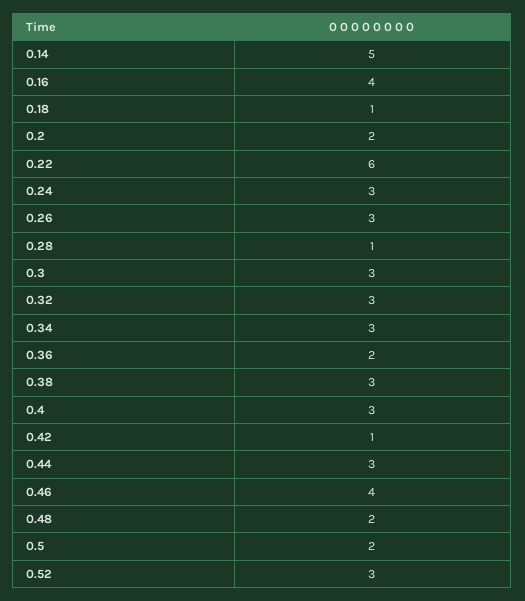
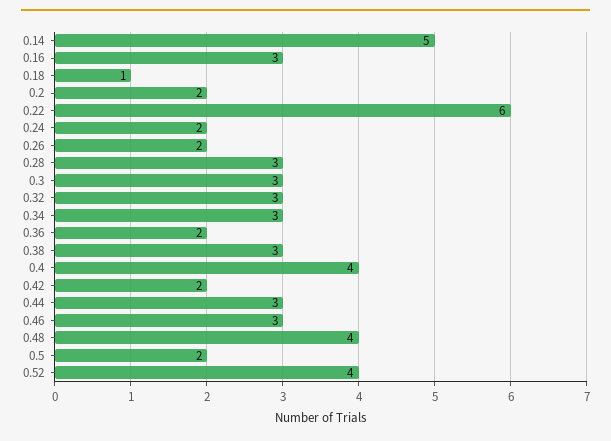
  {
    "0.14": 5,
-   "0.16": 4,
+   "0.16": 3,
    "0.18": 1,
    "0.2": 2,
    "0.22": 6,
-   "0.24": 3,
+   "0.24": 2,
-   "0.26": 3,
+   "0.26": 2,
-   "0.28": 1,
+   "0.28": 3,
    "0.3": 3,
    "0.32": 3,
    "0.34": 3,
    "0.36": 2,
    "0.38": 3,
-   "0.4": 3,
+   "0.4": 4,
-   "0.42": 1,
+   "0.42": 2,
    "0.44": 3,
-   "0.46": 4,
+   "0.46": 3,
-   "0.48": 2,
+   "0.48": 4,
    "0.5": 2,
-   "0.52": 3
+   "0.52": 4
  }

